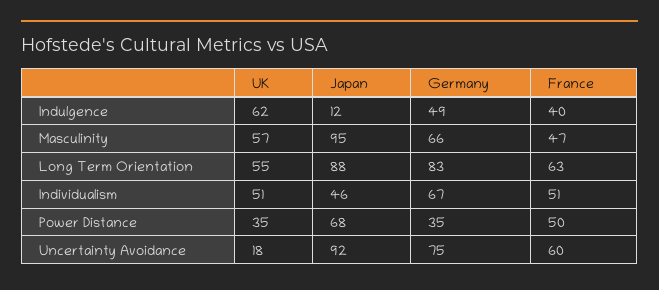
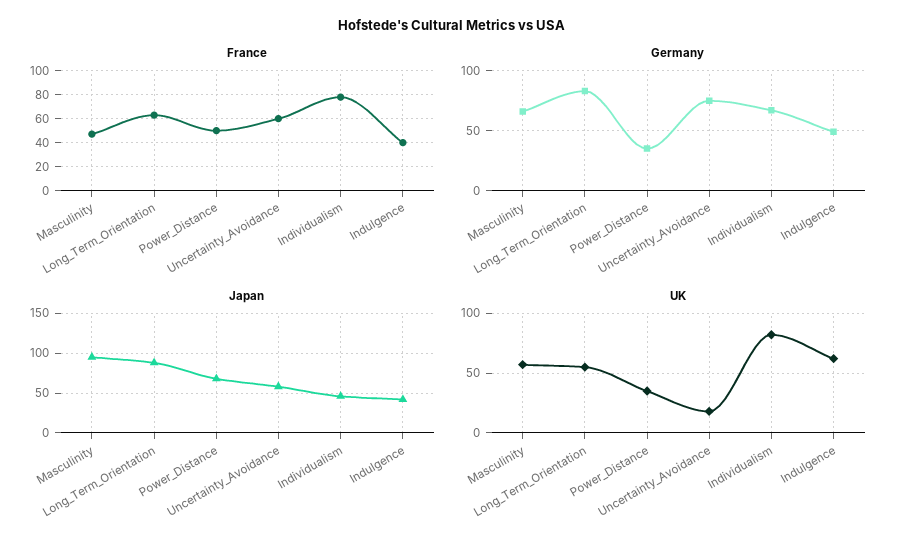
  {
    "UK": {
      "Indulgence": 62,
      "Masculinity": 57,
      "Long Term Orientation": 55,
-     "Individualism": 51,
+     "Individualism": 80,
      "Power Distance": 35,
      "Uncertainty Avoidance": 18
    },
    "Japan": {
-     "Indulgence": 12,
+     "Indulgence": 40,
      "Masculinity": 95,
      "Long Term Orientation": 88,
      "Individualism": 46,
      "Power Distance": 68,
-     "Uncertainty Avoidance": 92
+     "Uncertainty Avoidance": 60
    },
    "Germany": {
      "Indulgence": 49,
      "Masculinity": 66,
      "Long Term Orientation": 83,
      "Individualism": 67,
      "Power Distance": 35,
      "Uncertainty Avoidance": 75
    },
    "France": {
      "Indulgence": 40,
      "Masculinity": 47,
      "Long Term Orientation": 63,
-     "Individualism": 51,
+     "Individualism": 80,
      "Power Distance": 50,
      "Uncertainty Avoidance": 60
    }
  }

